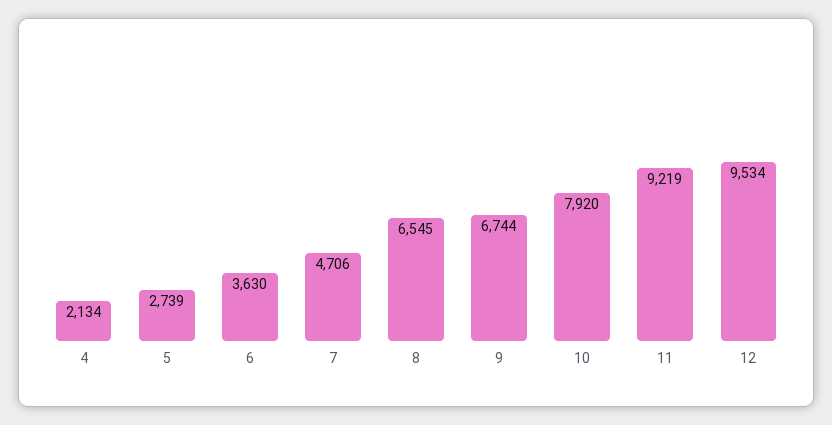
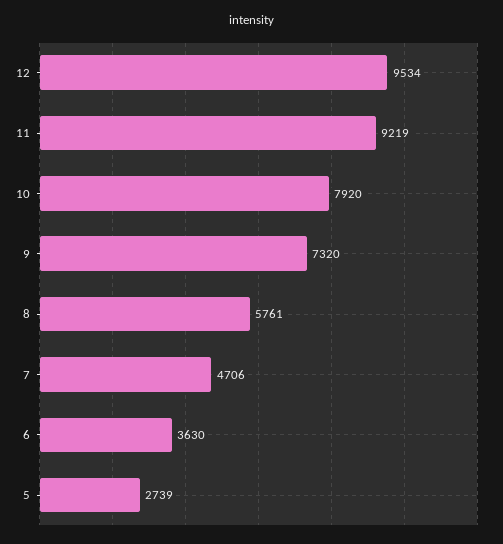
  {
-   "4": 2134,
    "5": 2739,
    "6": 3630,
    "7": 4706,
-   "8": 6545,
+   "8": 5761,
-   "9": 6744,
+   "9": 7320,
    "10": 7920,
    "11": 9219,
    "12": 9534
  }

